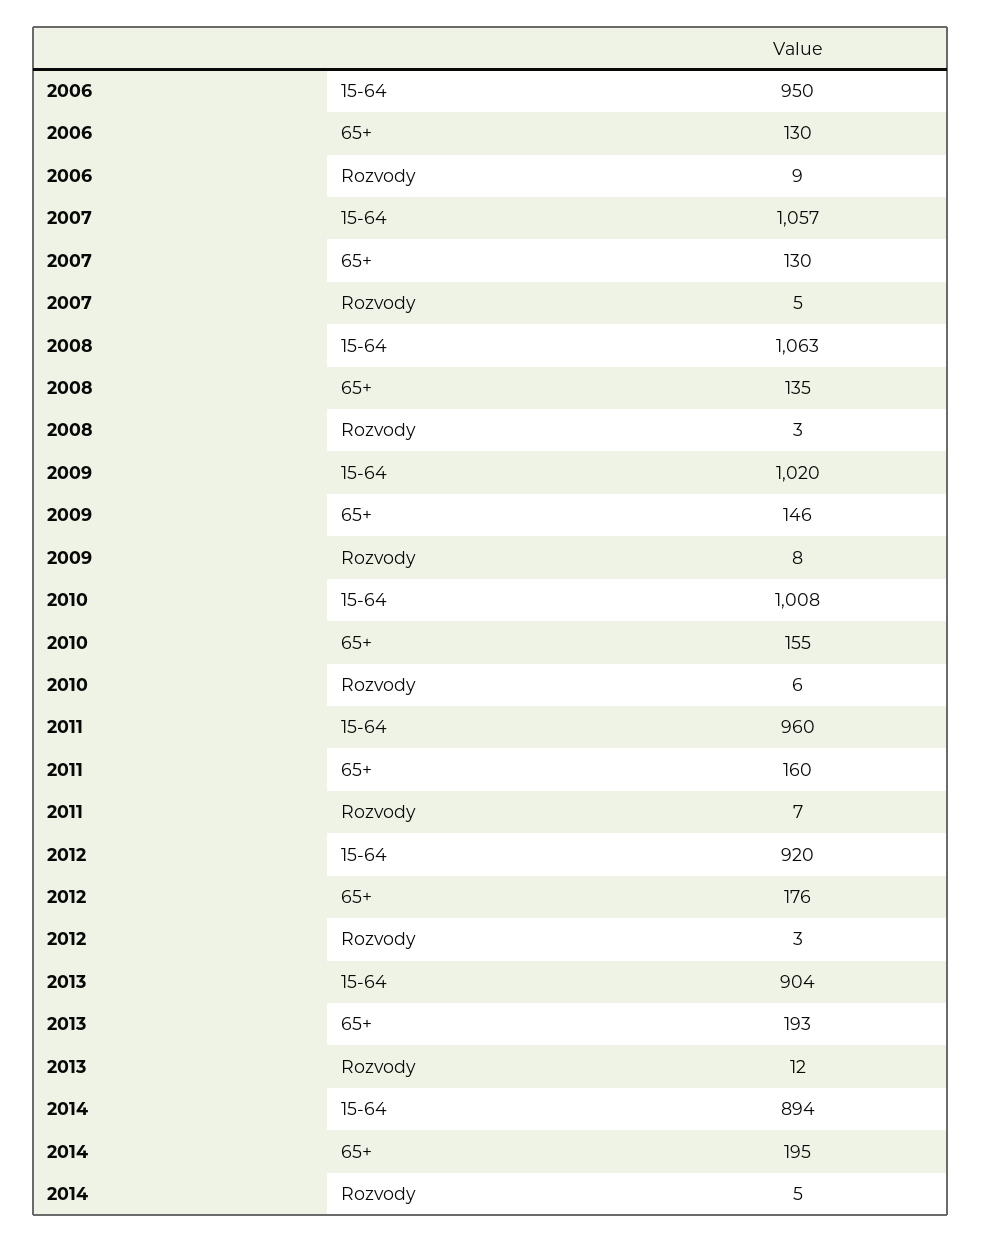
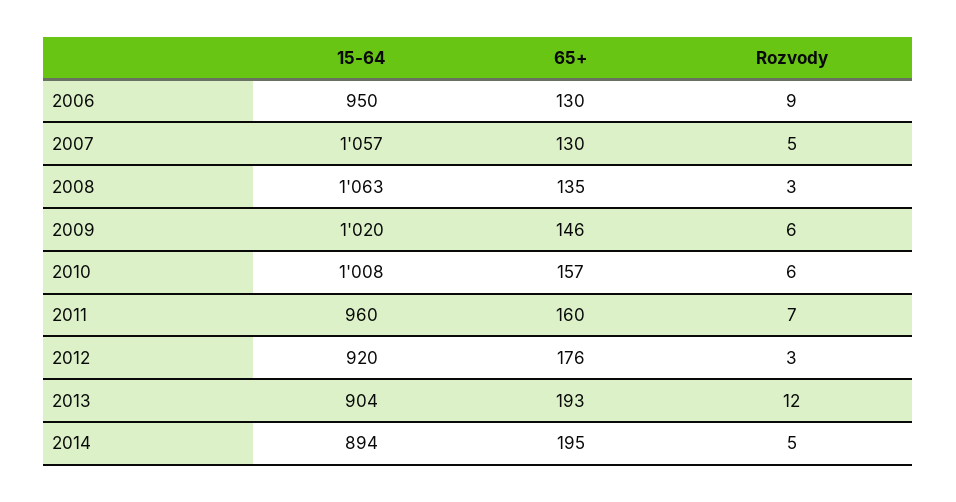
  {
    "2006": {
      "15-64": 950,
      "65+": 130,
      "Rozvody": 9
    },
    "2007": {
      "15-64": 1057,
      "65+": 130,
      "Rozvody": 5
    },
    "2008": {
      "15-64": 1063,
      "65+": 135,
      "Rozvody": 3
    },
    "2009": {
      "15-64": 1020,
      "65+": 146,
-     "Rozvody": 8
+     "Rozvody": 6
    },
    "2010": {
      "15-64": 1008,
-     "65+": 155,
+     "65+": 157,
      "Rozvody": 6
    },
    "2011": {
      "15-64": 960,
      "65+": 160,
      "Rozvody": 7
    },
    "2012": {
      "15-64": 920,
      "65+": 176,
      "Rozvody": 3
    },
    "2013": {
      "15-64": 904,
      "65+": 193,
      "Rozvody": 12
    },
    "2014": {
      "15-64": 894,
      "65+": 195,
      "Rozvody": 5
    }
  }

